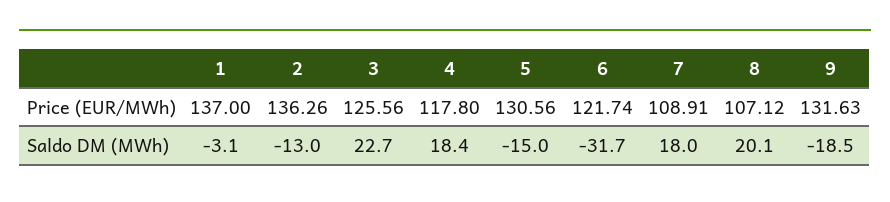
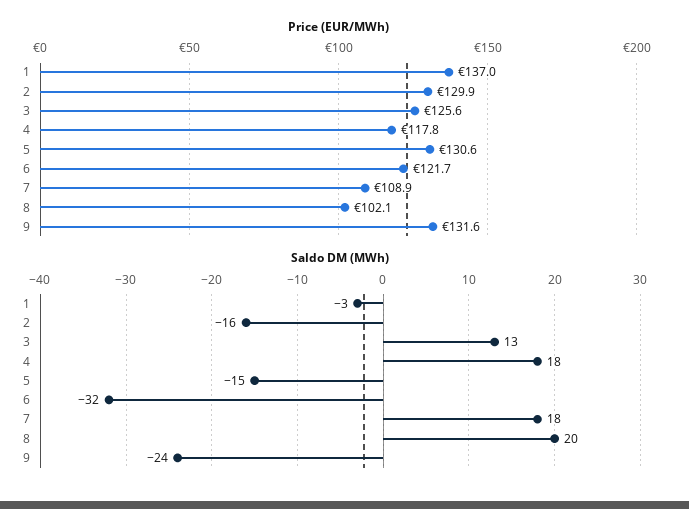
  {
    "Price (EUR/MWh)": {
      "1": 137,
-     "2": 136.26,
+     "2": 129.9,
      "3": 125.56,
      "4": 117.8,
      "5": 130.56,
      "6": 121.74,
      "7": 108.91,
-     "8": 107.12,
+     "8": 102.1,
      "9": 131.63
    },
    "Saldo DM (MWh)": {
      "1": -3.1,
-     "2": -13,
+     "2": -16,
-     "3": 22.7,
+     "3": 13,
      "4": 18.4,
      "5": -15,
      "6": -31.7,
      "7": 18,
      "8": 20.1,
-     "9": -18.5
+     "9": -24
    }
  }

